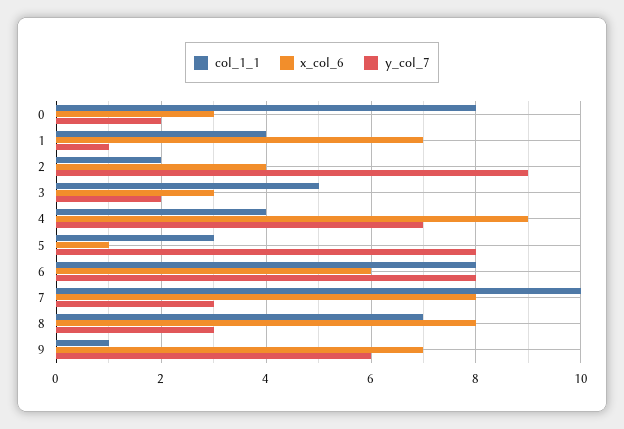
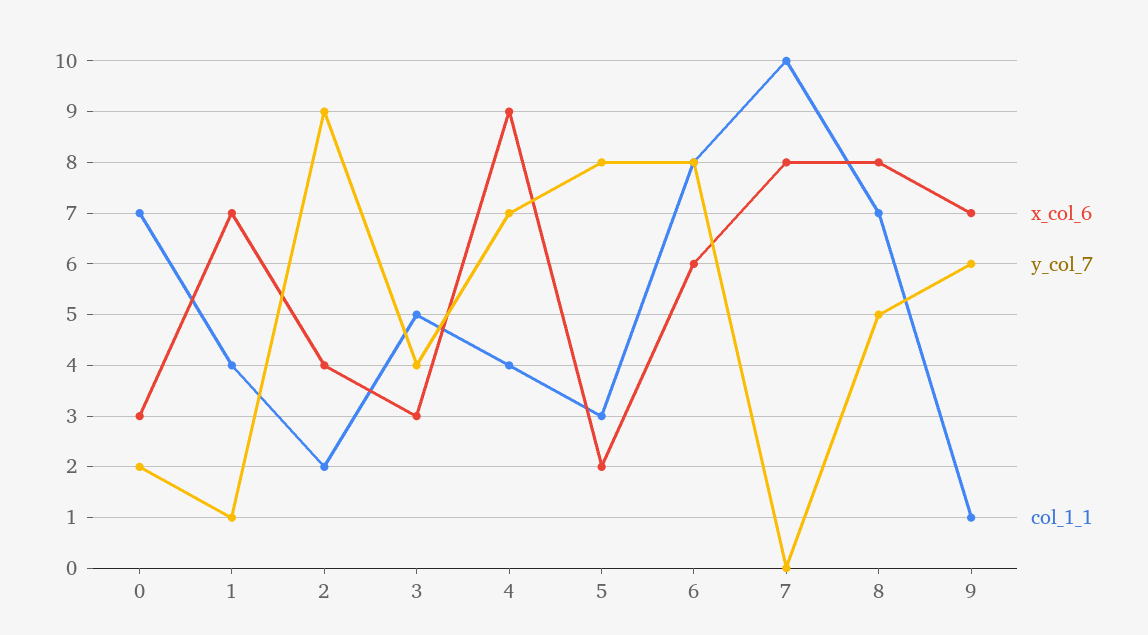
  {
    "col_1_1": {
-     "0": 8,
+     "0": 7,
      "1": 4,
      "2": 2,
      "3": 5,
      "4": 4,
      "5": 3,
      "6": 8,
      "7": 10,
      "8": 7,
      "9": 1
    },
    "x_col_6": {
      "0": 3,
      "1": 7,
      "2": 4,
      "3": 3,
      "4": 9,
-     "5": 1,
+     "5": 2,
      "6": 6,
      "7": 8,
      "8": 8,
      "9": 7
    },
    "y_col_7": {
      "0": 2,
      "1": 1,
      "2": 9,
-     "3": 2,
+     "3": 4,
      "4": 7,
      "5": 8,
      "6": 8,
-     "7": 3,
+     "7": 0,
-     "8": 3,
+     "8": 5,
      "9": 6
    }
  }

